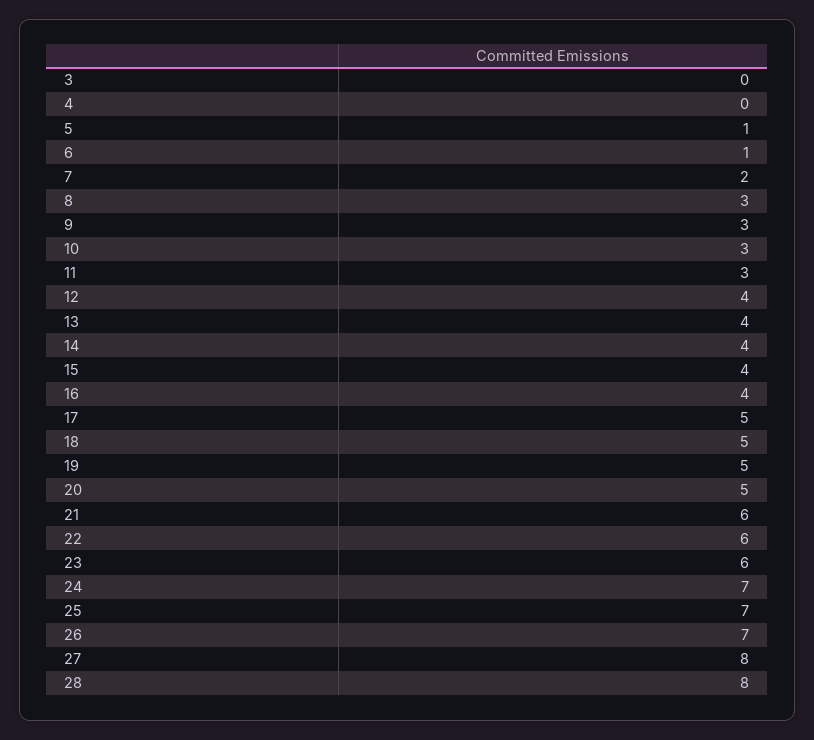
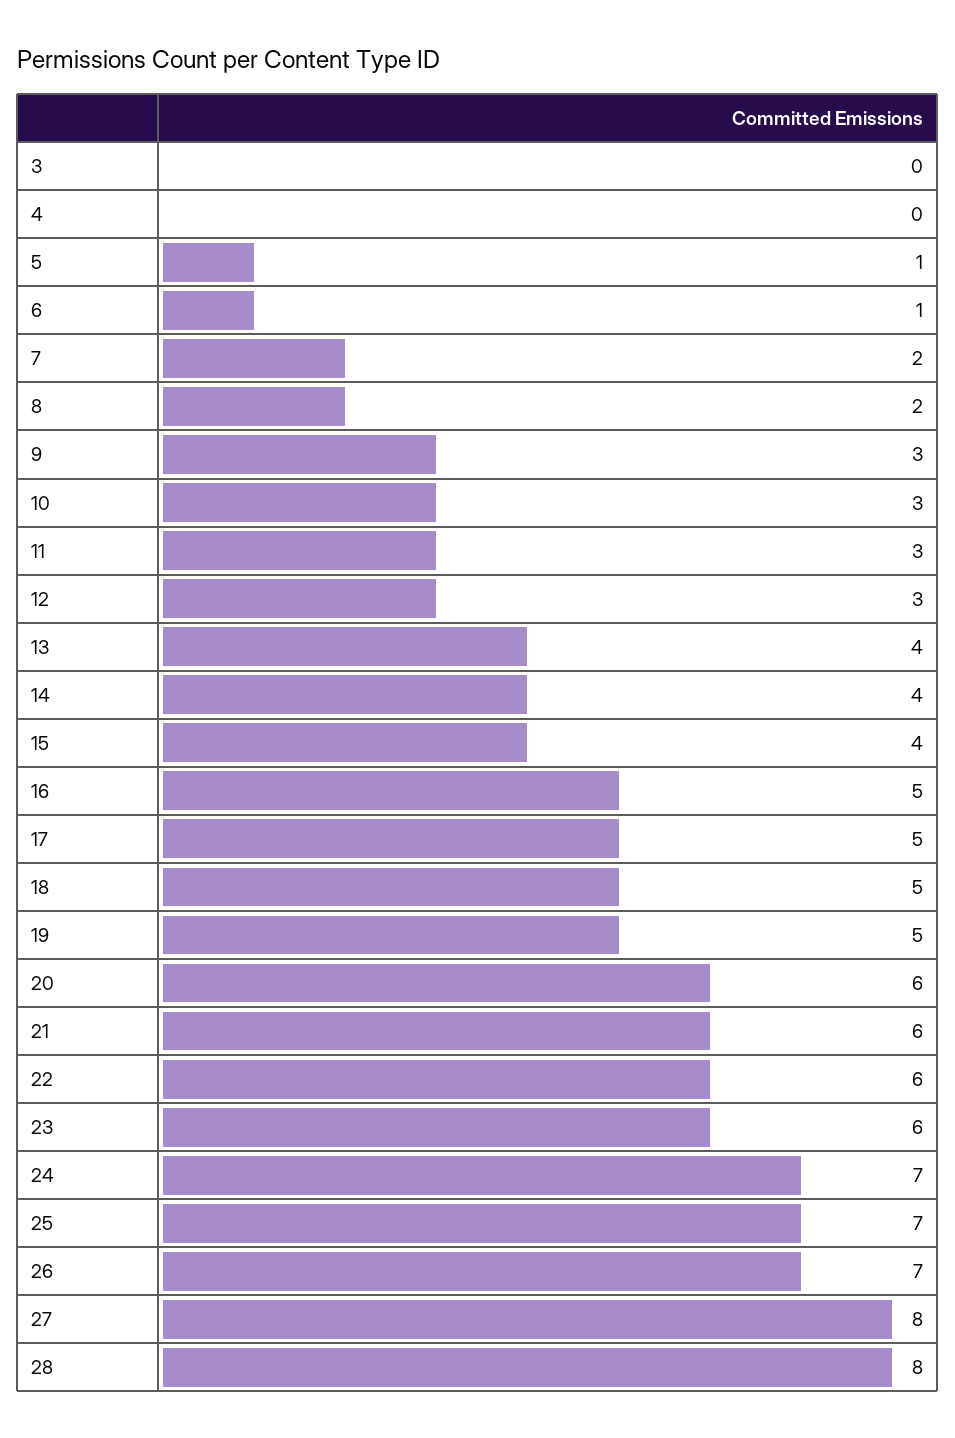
  {
    "3": 0,
    "4": 0,
    "5": 1,
    "6": 1,
    "7": 2,
-   "8": 3,
+   "8": 2,
    "9": 3,
    "10": 3,
    "11": 3,
-   "12": 4,
+   "12": 3,
    "13": 4,
    "14": 4,
    "15": 4,
-   "16": 4,
+   "16": 5,
    "17": 5,
    "18": 5,
    "19": 5,
-   "20": 5,
+   "20": 6,
    "21": 6,
    "22": 6,
    "23": 6,
    "24": 7,
    "25": 7,
    "26": 7,
    "27": 8,
    "28": 8
  }

